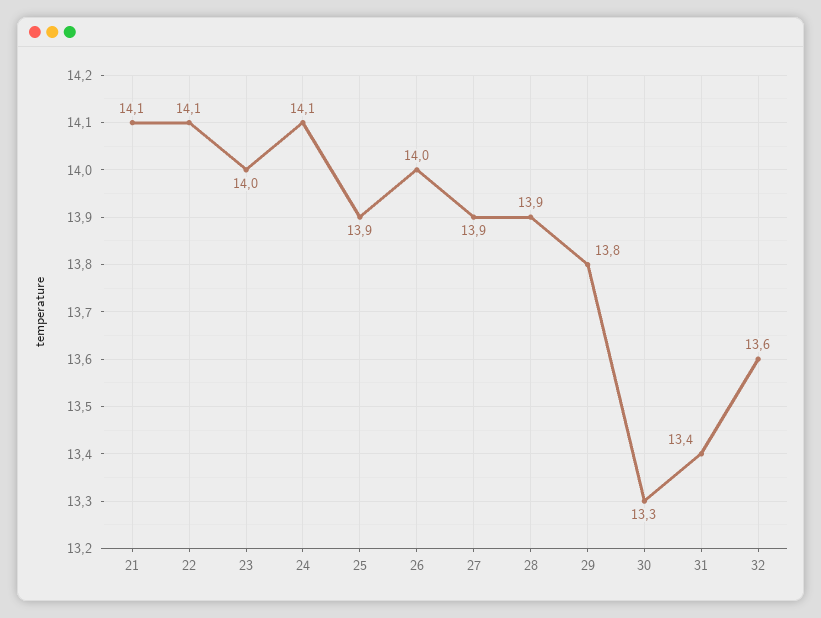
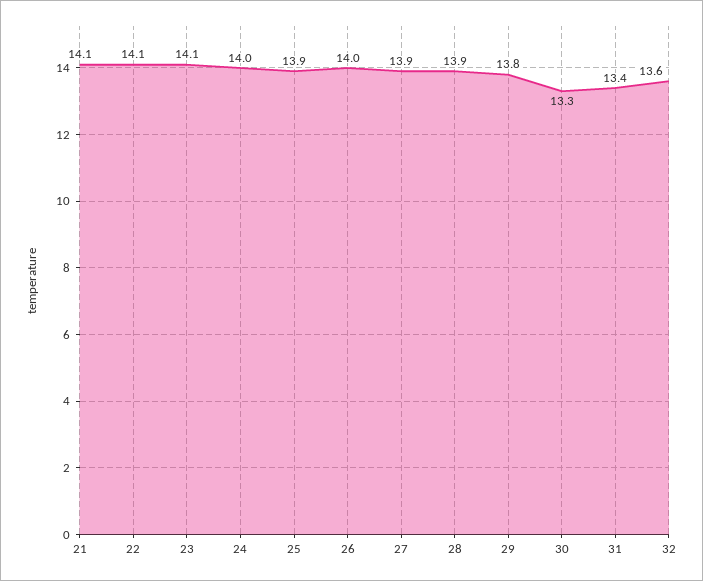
  {
    "21": 14.1,
    "22": 14.1,
-   "23": 14,
+   "23": 14.1,
-   "24": 14.1,
+   "24": 14,
    "25": 13.9,
    "26": 14,
    "27": 13.9,
    "28": 13.9,
    "29": 13.8,
    "30": 13.3,
    "31": 13.4,
    "32": 13.6
  }

